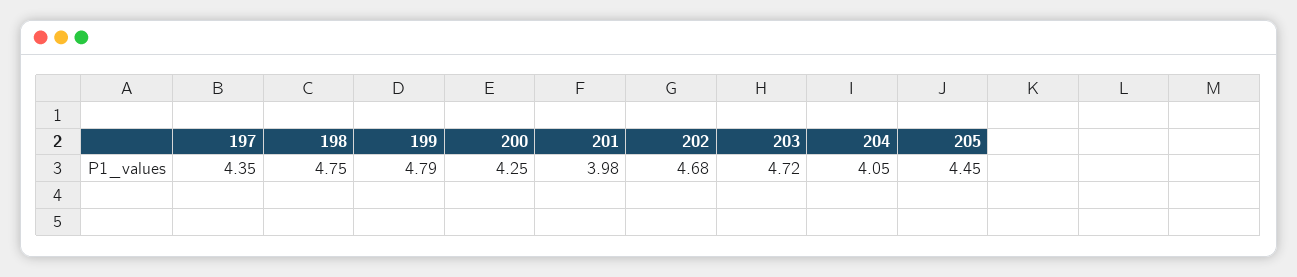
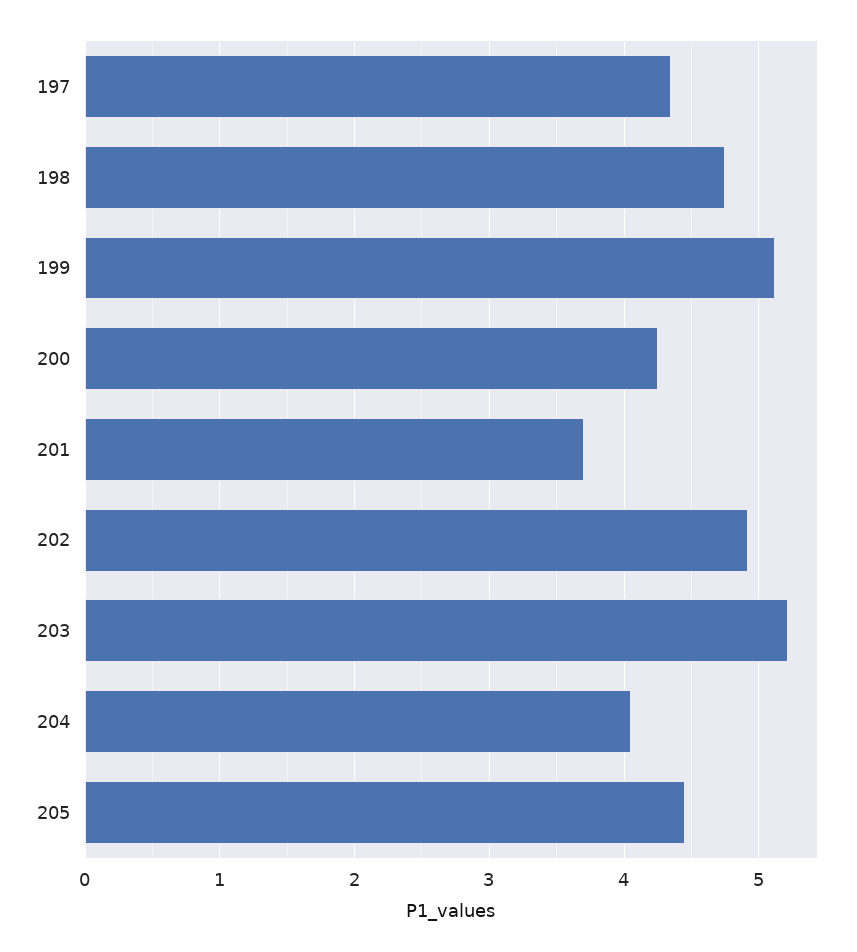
  {
    "197": 4.35,
    "198": 4.75,
-   "199": 4.79,
+   "199": 5.1,
    "200": 4.25,
-   "201": 3.98,
+   "201": 3.7,
-   "202": 4.68,
+   "202": 4.9,
-   "203": 4.72,
+   "203": 5.2,
    "204": 4.05,
    "205": 4.45
  }

